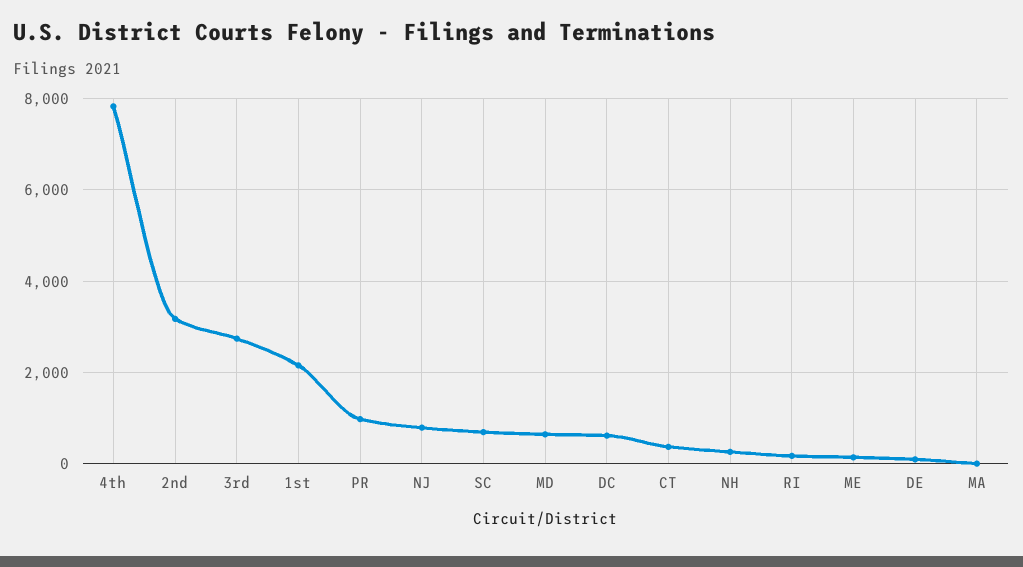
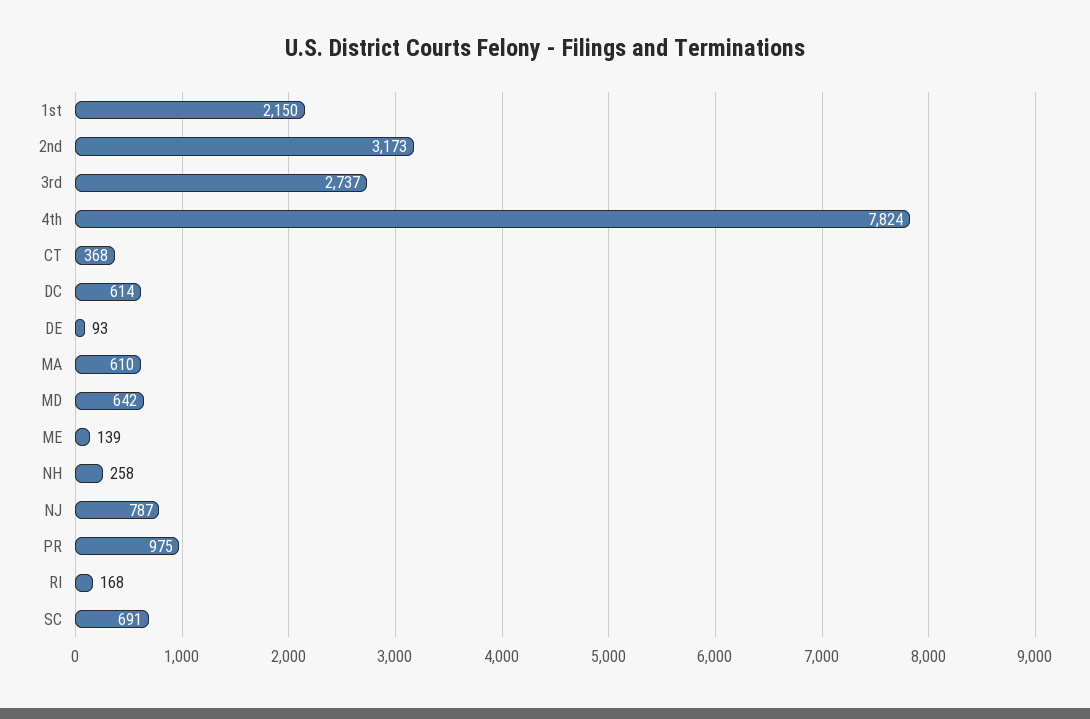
  {
    "4th": 7824,
    "2nd": 3173,
    "3rd": 2737,
    "1st": 2150,
    "PR": 975,
    "NJ": 787,
    "SC": 691,
    "MD": 642,
    "DC": 614,
    "CT": 368,
    "NH": 258,
    "RI": 168,
    "ME": 139,
    "DE": 93,
-   "MA": 0
+   "MA": 610
  }

